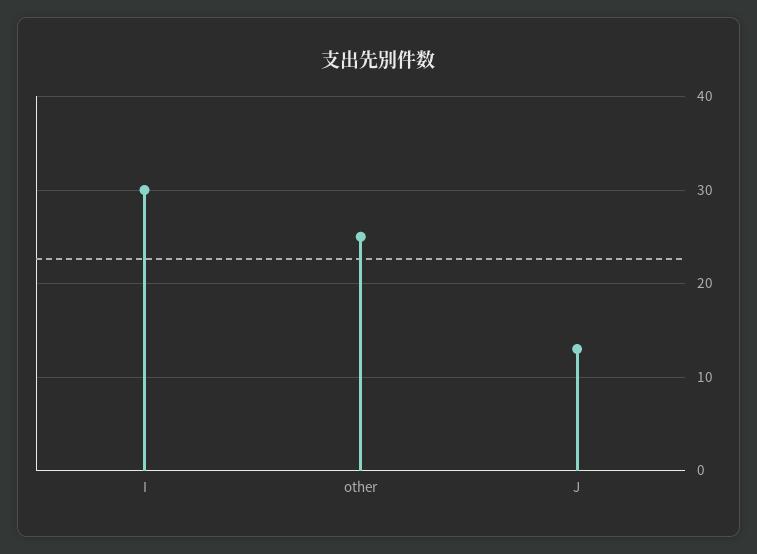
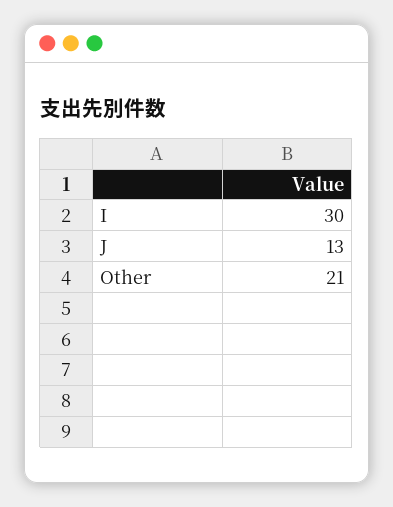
  {
    "I": 30,
-   "other": 25,
+   "other": 21,
    "J": 13
  }

